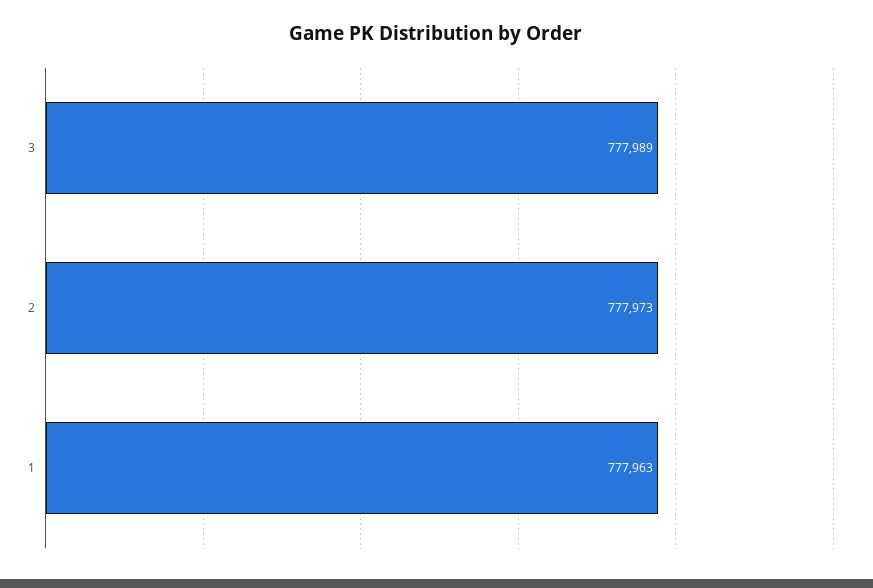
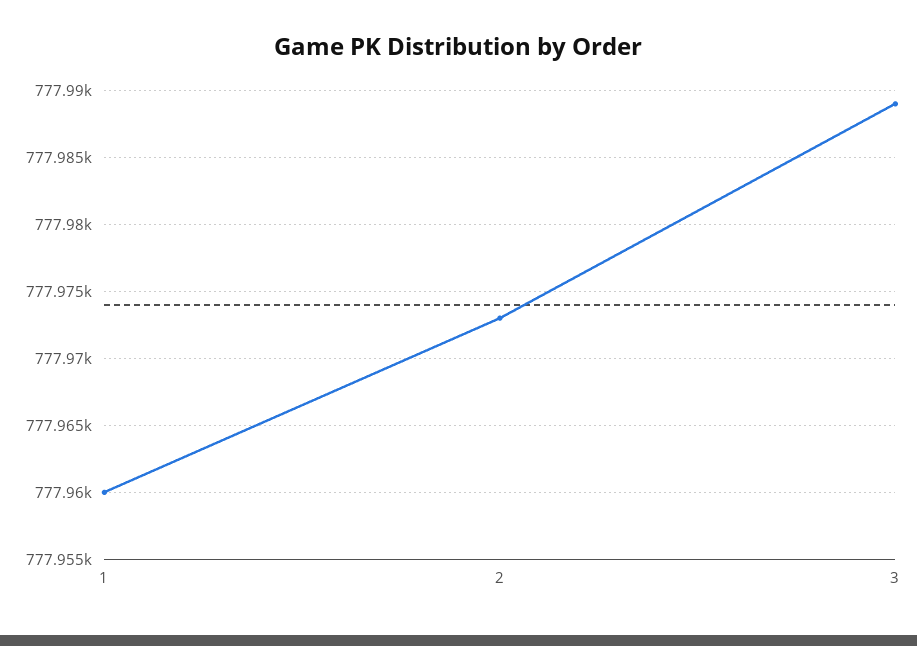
  {
    "3": 777989,
    "2": 777973,
-   "1": 777963
+   "1": 777960
  }

